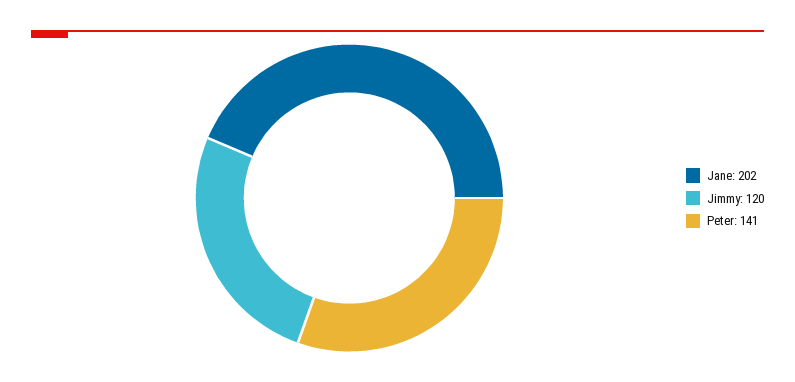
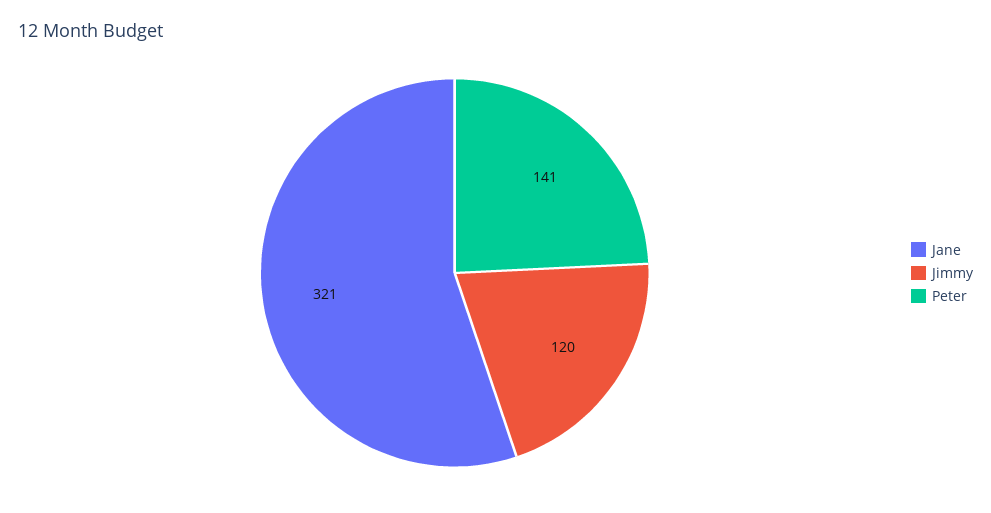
  {
-   "Jane": 202,
+   "Jane": 321,
    "Jimmy": 120,
    "Peter": 141
  }

